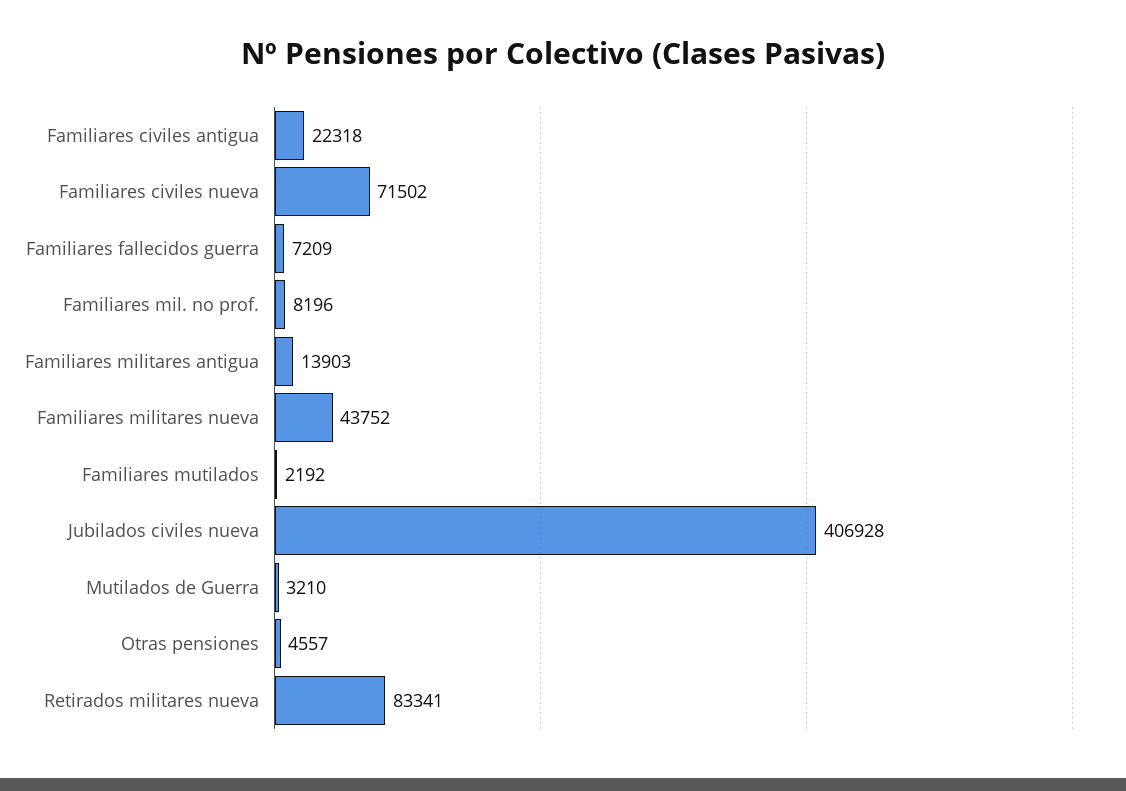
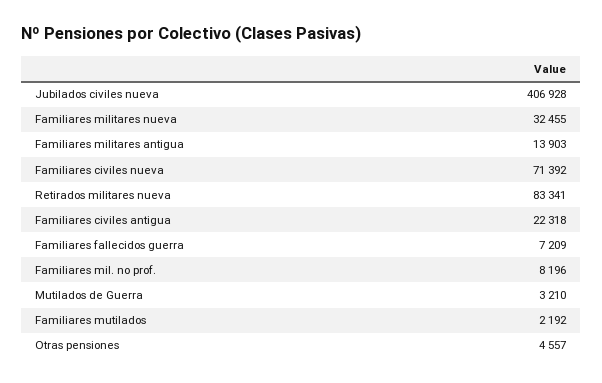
  {
    "Familiares civiles antigua": 22318,
-   "Familiares civiles nueva": 71502,
+   "Familiares civiles nueva": 71392,
    "Familiares fallecidos guerra": 7209,
    "Familiares mil. no prof.": 8196,
    "Familiares militares antigua": 13903,
-   "Familiares militares nueva": 43752,
+   "Familiares militares nueva": 32455,
    "Familiares mutilados": 2192,
    "Jubilados civiles nueva": 406928,
    "Mutilados de Guerra": 3210,
    "Otras pensiones": 4557,
    "Retirados militares nueva": 83341
  }

